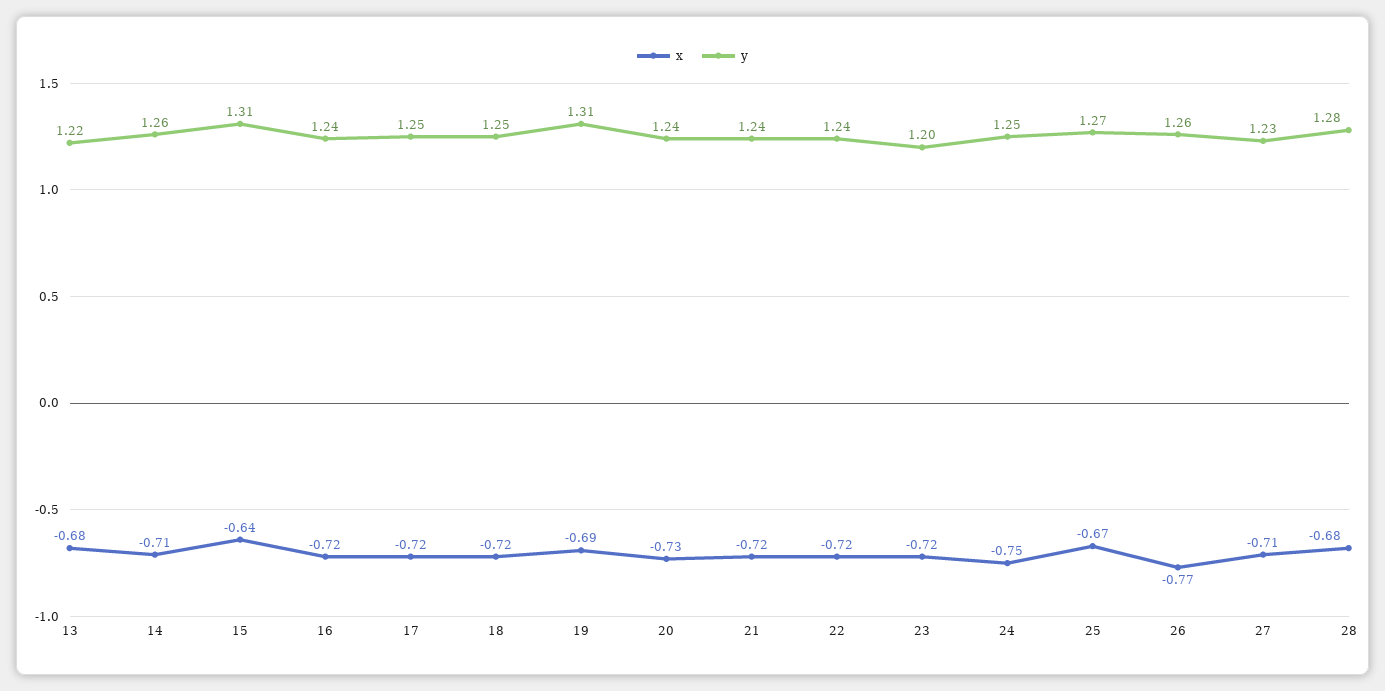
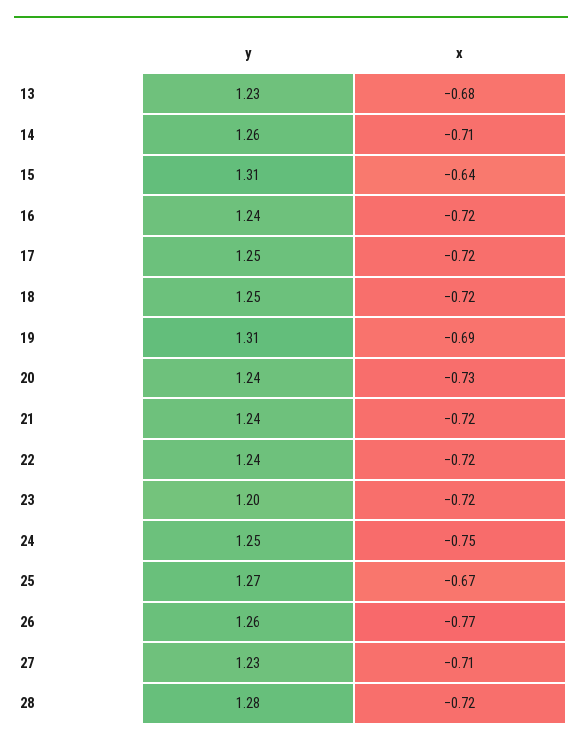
  {
    "x": {
      "13": -0.68,
      "14": -0.71,
      "15": -0.64,
      "16": -0.72,
      "17": -0.72,
      "18": -0.72,
      "19": -0.69,
      "20": -0.73,
      "21": -0.72,
      "22": -0.72,
      "23": -0.72,
      "24": -0.75,
      "25": -0.67,
      "26": -0.77,
      "27": -0.71,
-     "28": -0.68
+     "28": -0.72
    },
    "y": {
-     "13": 1.22,
+     "13": 1.23,
      "14": 1.26,
      "15": 1.31,
      "16": 1.24,
      "17": 1.25,
      "18": 1.25,
      "19": 1.31,
      "20": 1.24,
      "21": 1.24,
      "22": 1.24,
      "23": 1.2,
      "24": 1.25,
      "25": 1.27,
      "26": 1.26,
      "27": 1.23,
      "28": 1.28
    }
  }

